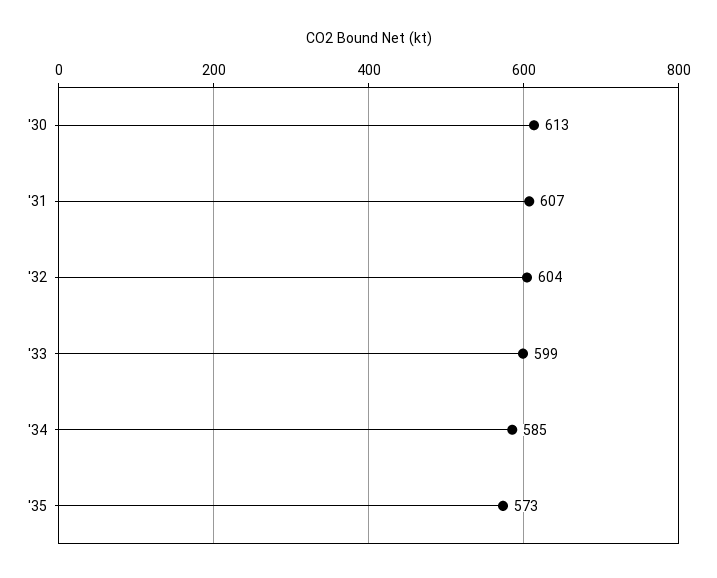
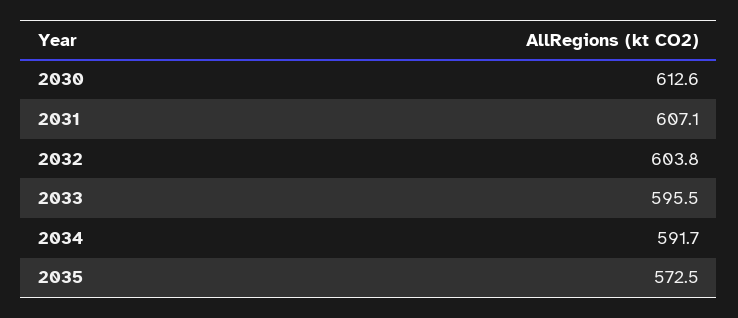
  {
    "'30": 612.6,
    "'31": 607.1,
    "'32": 603.8,
-   "'33": 599,
+   "'33": 595.5,
-   "'34": 585,
+   "'34": 591.7,
    "'35": 572.5
  }

